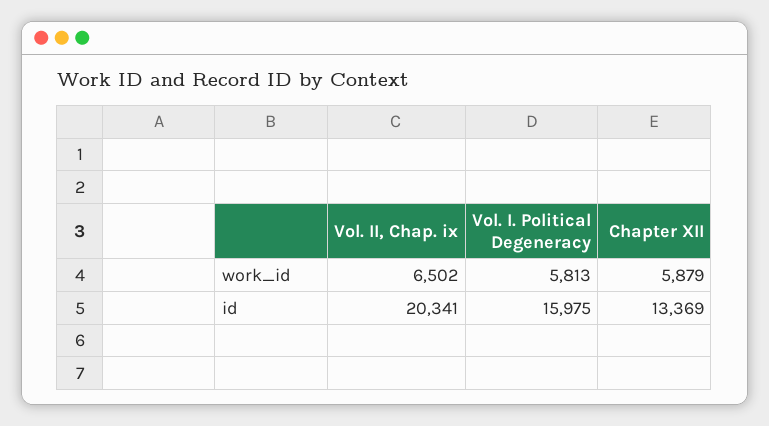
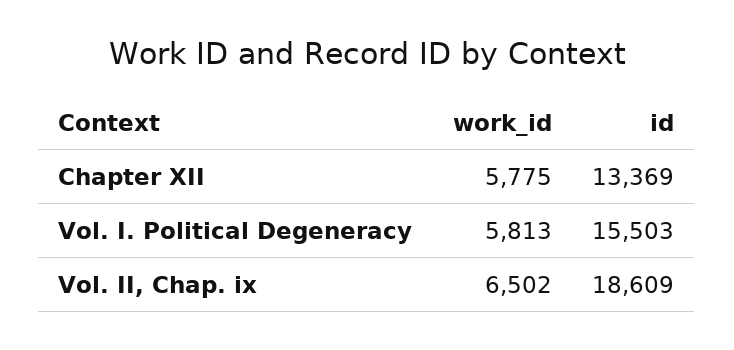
  {
    "Vol. II, Chap. ix": {
      "work_id": 6502,
-     "id": 20341
+     "id": 18609
    },
    "Vol. I. Political Degeneracy": {
      "work_id": 5813,
-     "id": 15975
+     "id": 15503
    },
    "Chapter XII": {
-     "work_id": 5879,
+     "work_id": 5775,
      "id": 13369
    }
  }

